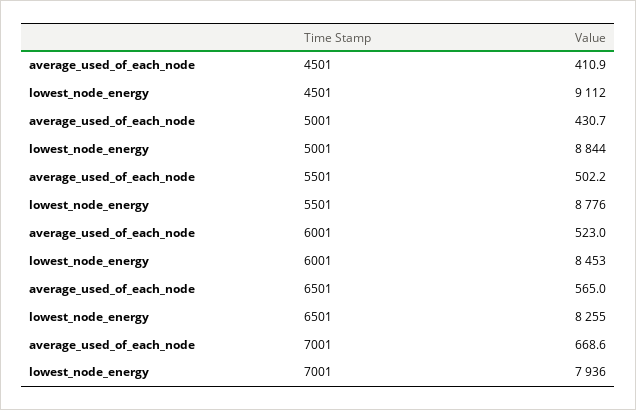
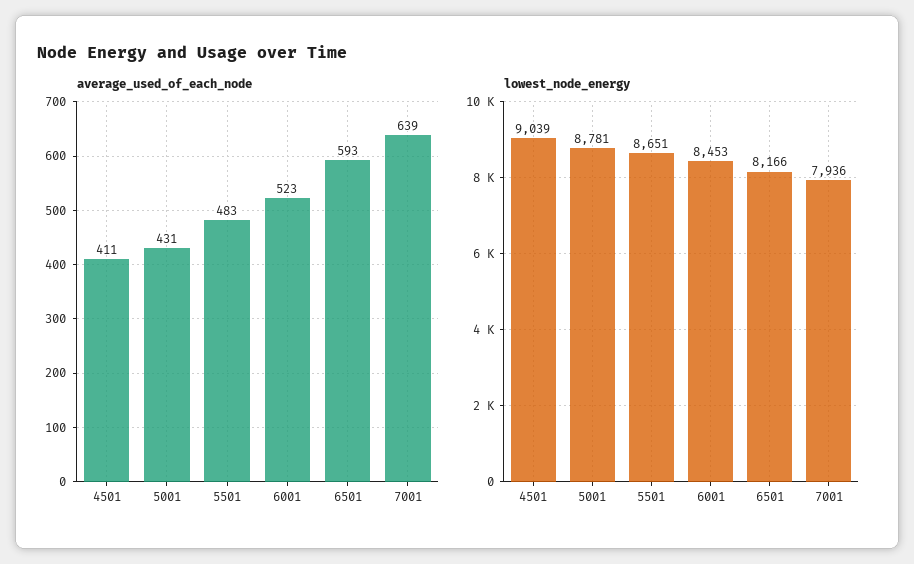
  {
    "average_used_of_each_node": {
      "4501": 410.9,
      "5001": 430.7,
-     "5501": 502.2,
+     "5501": 483,
      "6001": 523,
-     "6501": 565,
+     "6501": 593,
-     "7001": 668.6
+     "7001": 639
    },
    "lowest_node_energy": {
-     "4501": 9112,
+     "4501": 9039,
-     "5001": 8844,
+     "5001": 8781,
-     "5501": 8776,
+     "5501": 8651,
      "6001": 8453,
-     "6501": 8255,
+     "6501": 8166,
      "7001": 7936
    }
  }

